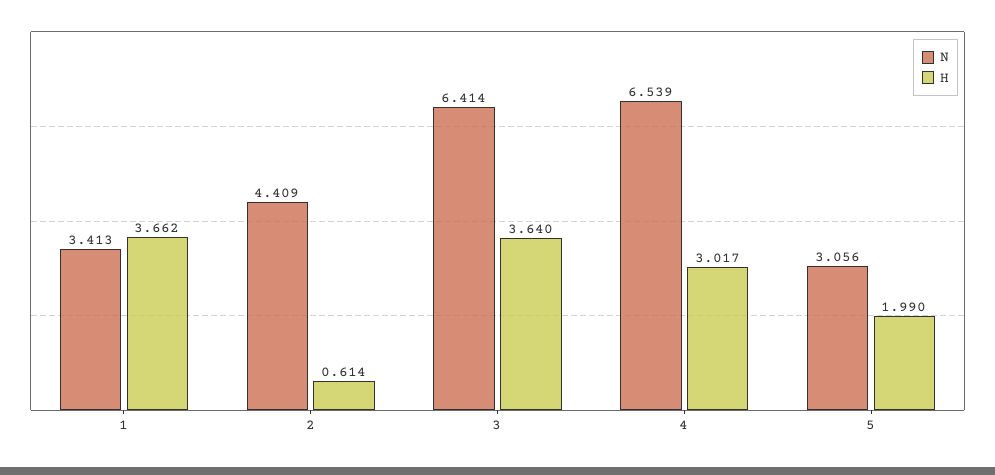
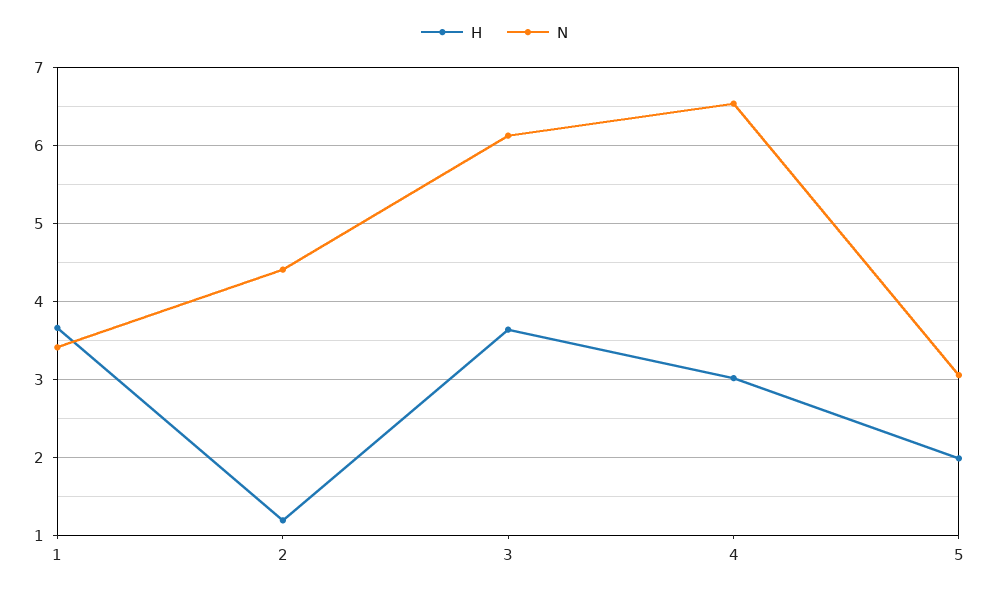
  {
    "N": {
      "1": 3.413,
      "2": 4.409,
-     "3": 6.414,
+     "3": 6.1,
      "4": 6.539,
      "5": 3.056
    },
    "H": {
      "1": 3.662,
-     "2": 0.614,
+     "2": 1.2,
      "3": 3.64,
      "4": 3.017,
      "5": 1.99
    }
  }

